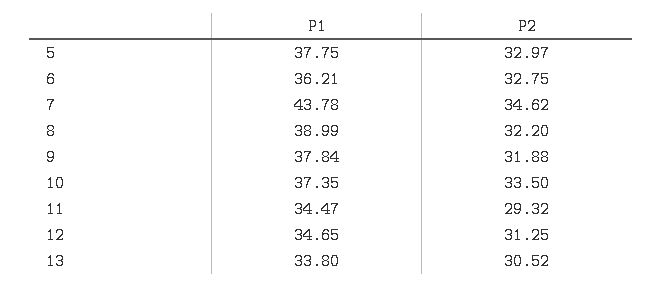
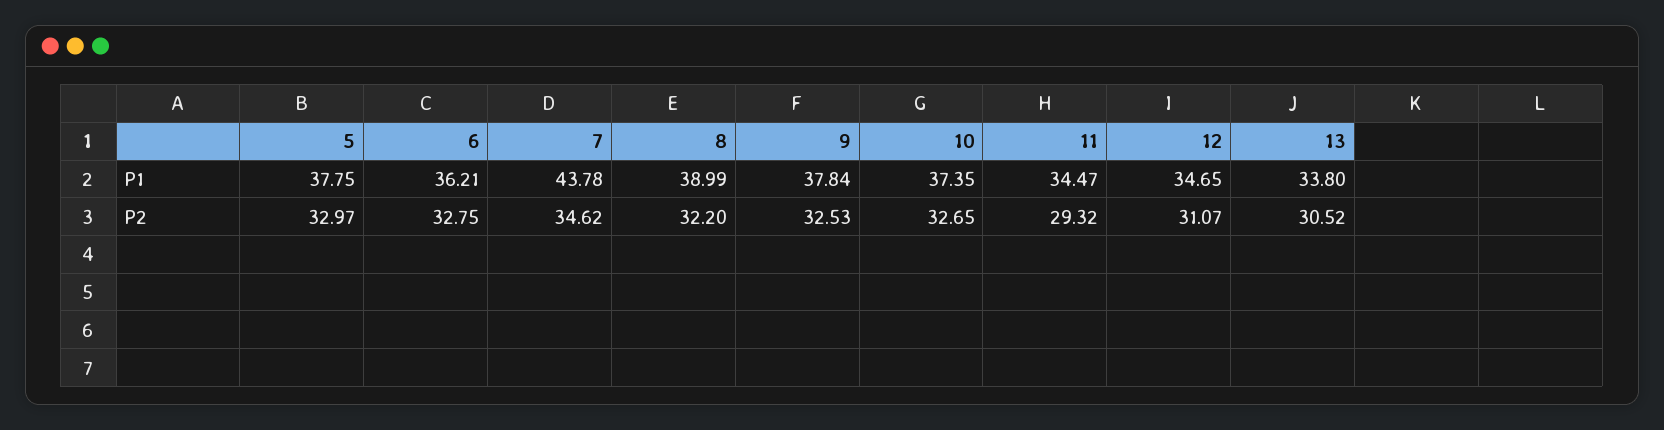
  {
    "P1": {
      "5": 37.75,
      "6": 36.21,
      "7": 43.78,
      "8": 38.99,
      "9": 37.84,
      "10": 37.35,
      "11": 34.47,
      "12": 34.65,
      "13": 33.8
    },
    "P2": {
      "5": 32.97,
      "6": 32.75,
      "7": 34.62,
      "8": 32.2,
-     "9": 31.88,
+     "9": 32.53,
-     "10": 33.5,
+     "10": 32.65,
      "11": 29.32,
-     "12": 31.25,
+     "12": 31.07,
      "13": 30.52
    }
  }

